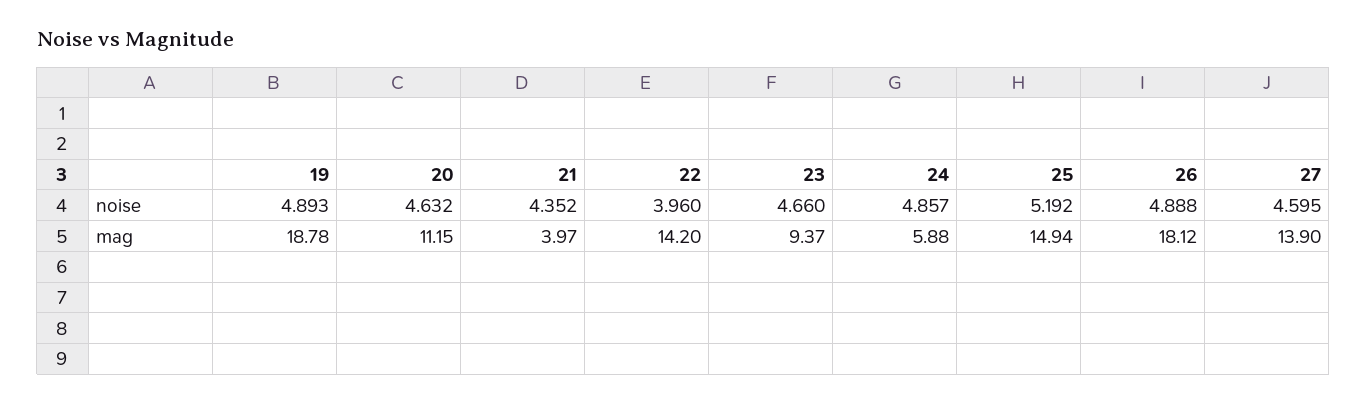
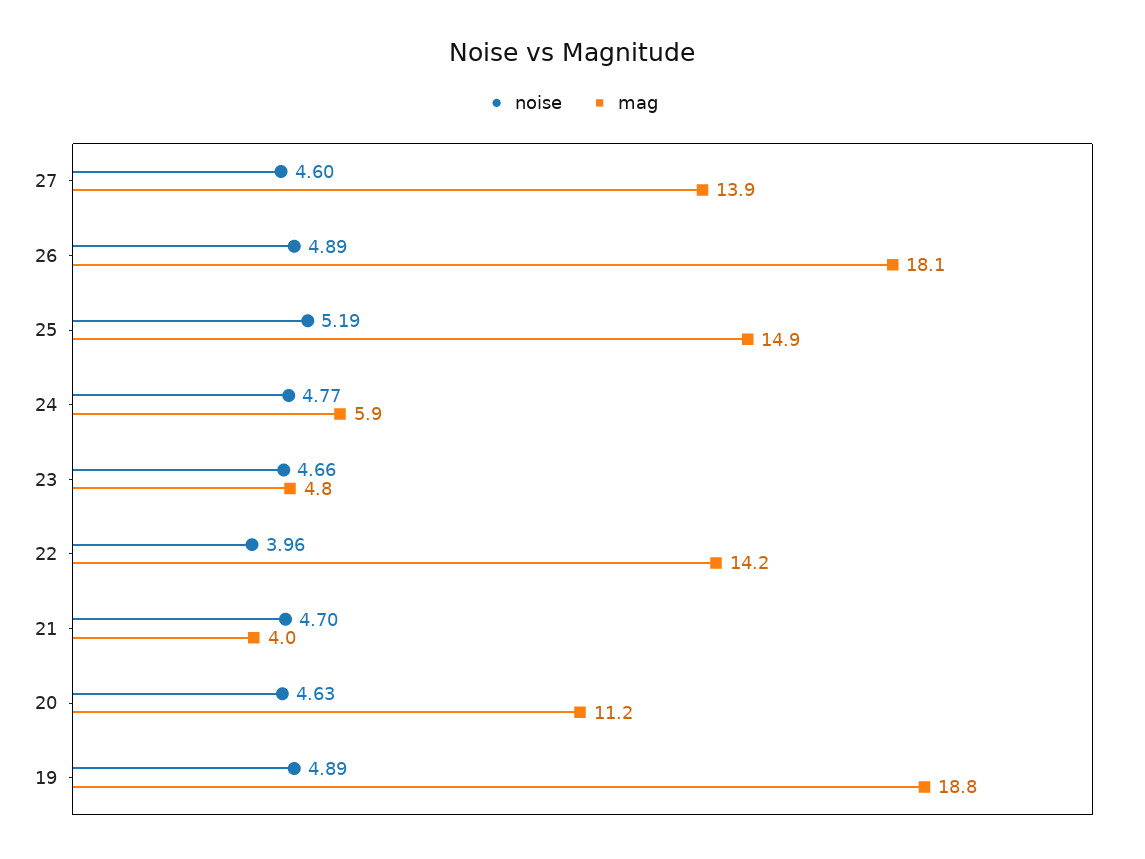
  {
    "noise": {
      "19": 4.893,
      "20": 4.632,
-     "21": 4.352,
+     "21": 4.7,
      "22": 3.96,
      "23": 4.66,
-     "24": 4.857,
+     "24": 4.77,
      "25": 5.192,
      "26": 4.888,
      "27": 4.595
    },
    "mag": {
      "19": 18.78,
      "20": 11.15,
      "21": 3.97,
      "22": 14.2,
-     "23": 9.37,
+     "23": 4.8,
      "24": 5.88,
      "25": 14.94,
      "26": 18.12,
      "27": 13.9
    }
  }

